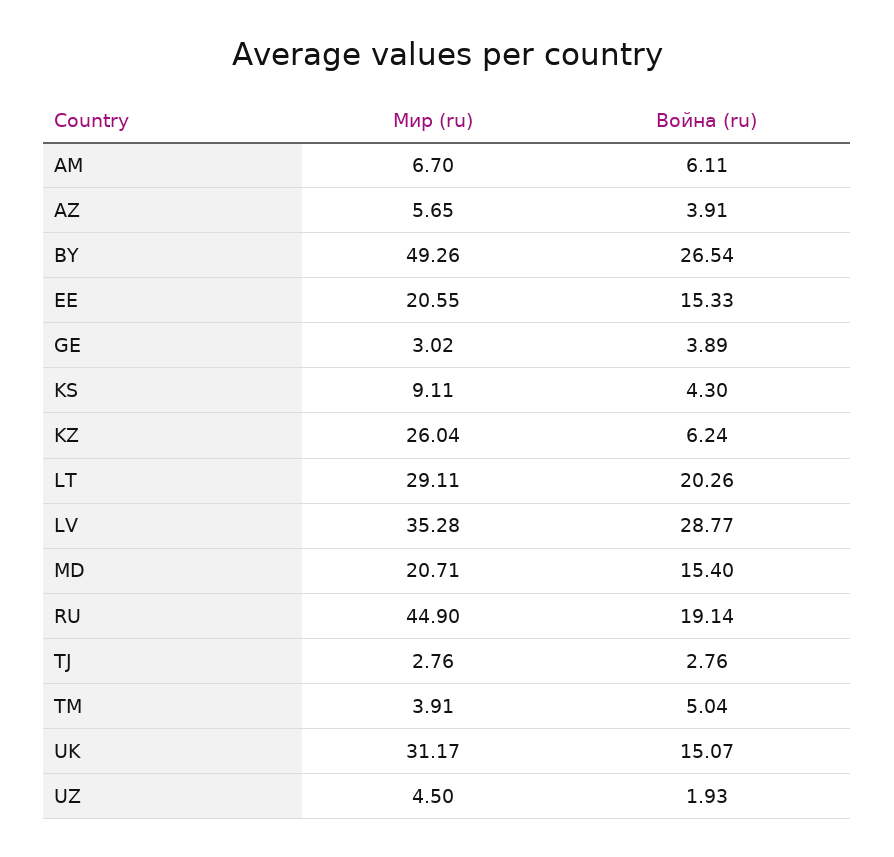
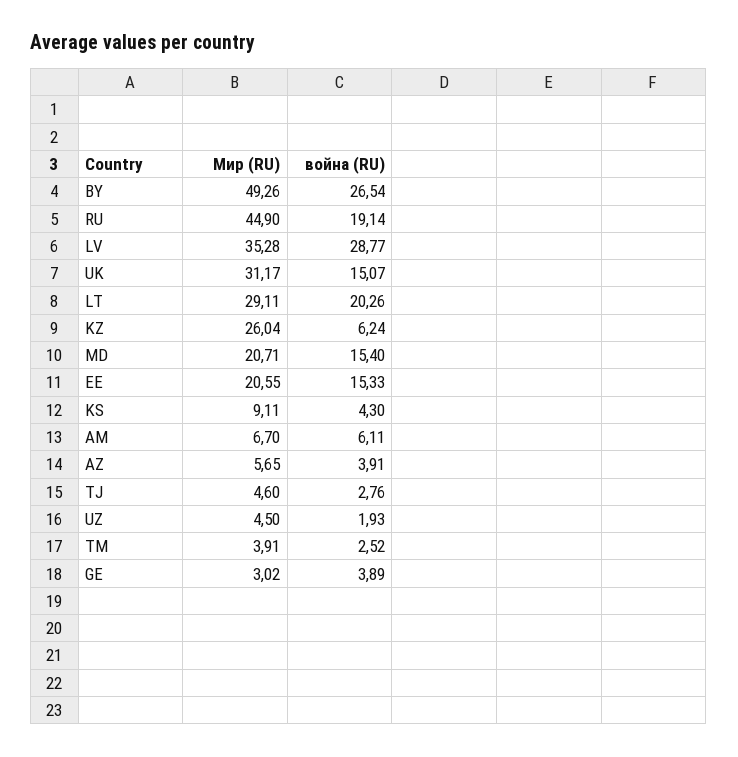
  {
    "Мир (ru)": {
      "AM": 6.7,
      "AZ": 5.65,
      "BY": 49.26,
      "EE": 20.55,
      "GE": 3.02,
      "KS": 9.11,
      "KZ": 26.04,
      "LT": 29.11,
      "LV": 35.28,
      "MD": 20.71,
      "RU": 44.9,
-     "TJ": 2.76,
+     "TJ": 4.6,
      "TM": 3.91,
      "UK": 31.17,
      "UZ": 4.5
    },
    "Война (ru)": {
      "AM": 6.11,
      "AZ": 3.91,
      "BY": 26.54,
      "EE": 15.33,
      "GE": 3.89,
      "KS": 4.3,
      "KZ": 6.24,
      "LT": 20.26,
      "LV": 28.77,
      "MD": 15.4,
      "RU": 19.14,
      "TJ": 2.76,
-     "TM": 5.04,
+     "TM": 2.52,
      "UK": 15.07,
      "UZ": 1.93
    }
  }

